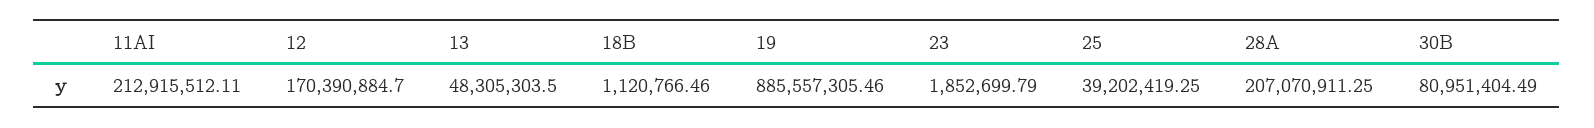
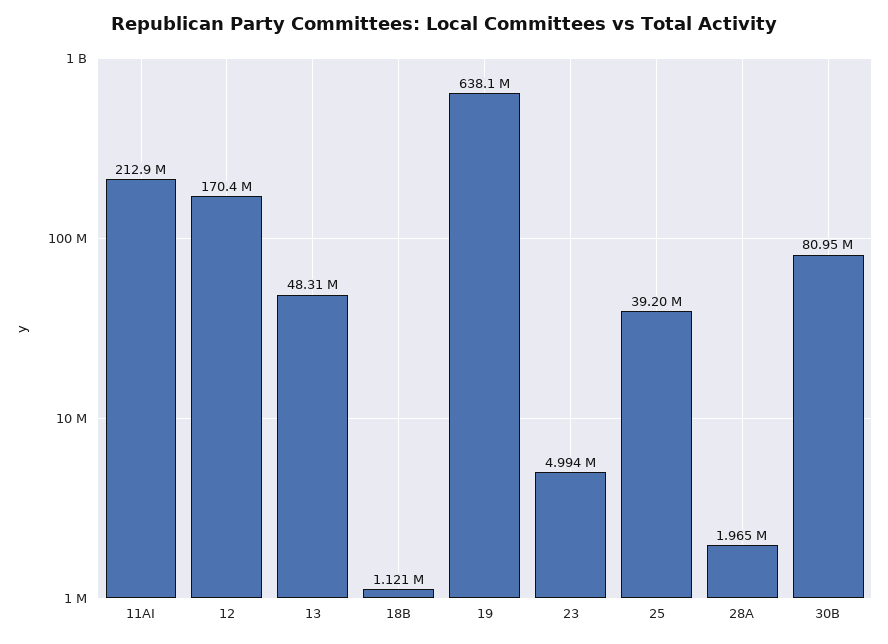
  {
    "11AI": 212915512.11,
    "12": 170390884.7,
    "13": 48305303.5,
    "18B": 1120766.46,
-   "19": 885557305.46,
+   "19": 638100000,
-   "23": 1852699.79,
+   "23": 4994000,
    "25": 39202419.25,
-   "28A": 207070911.25,
+   "28A": 1965000,
    "30B": 80951404.49
  }

